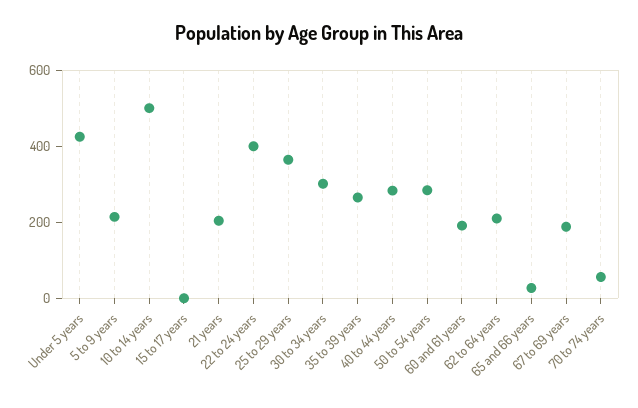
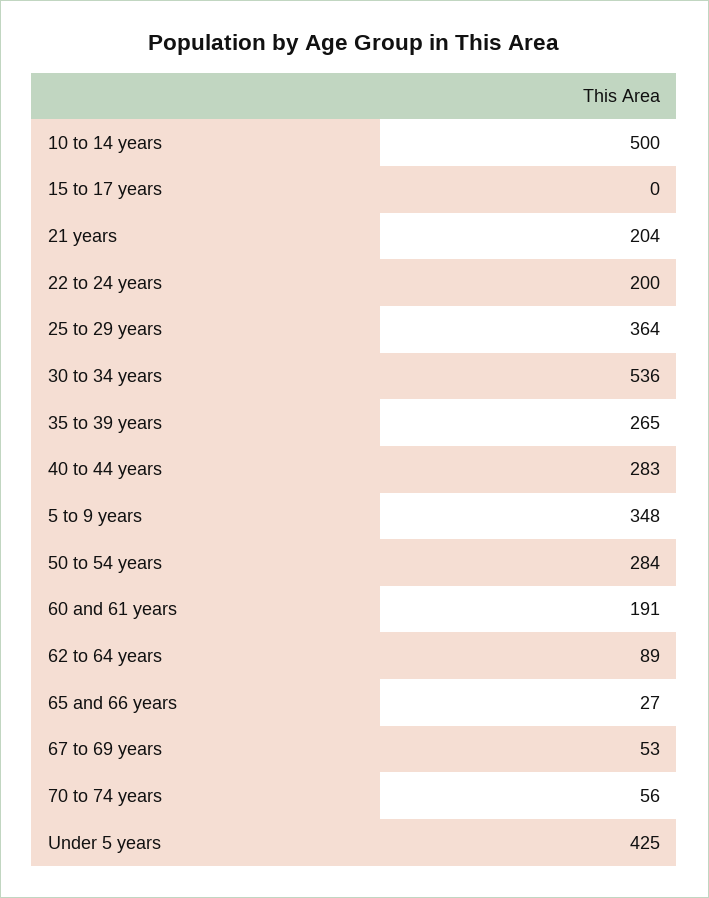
  {
    "Under 5 years": 425,
-   "5 to 9 years": 200,
+   "5 to 9 years": 348,
    "10 to 14 years": 500,
    "15 to 17 years": 0,
    "21 years": 204,
-   "22 to 24 years": 400,
+   "22 to 24 years": 200,
    "25 to 29 years": 364,
-   "30 to 34 years": 300,
+   "30 to 34 years": 536,
    "35 to 39 years": 265,
    "40 to 44 years": 283,
    "50 to 54 years": 284,
    "60 and 61 years": 191,
-   "62 to 64 years": 200,
+   "62 to 64 years": 89,
    "65 and 66 years": 27,
-   "67 to 69 years": 200,
+   "67 to 69 years": 53,
    "70 to 74 years": 56
  }

